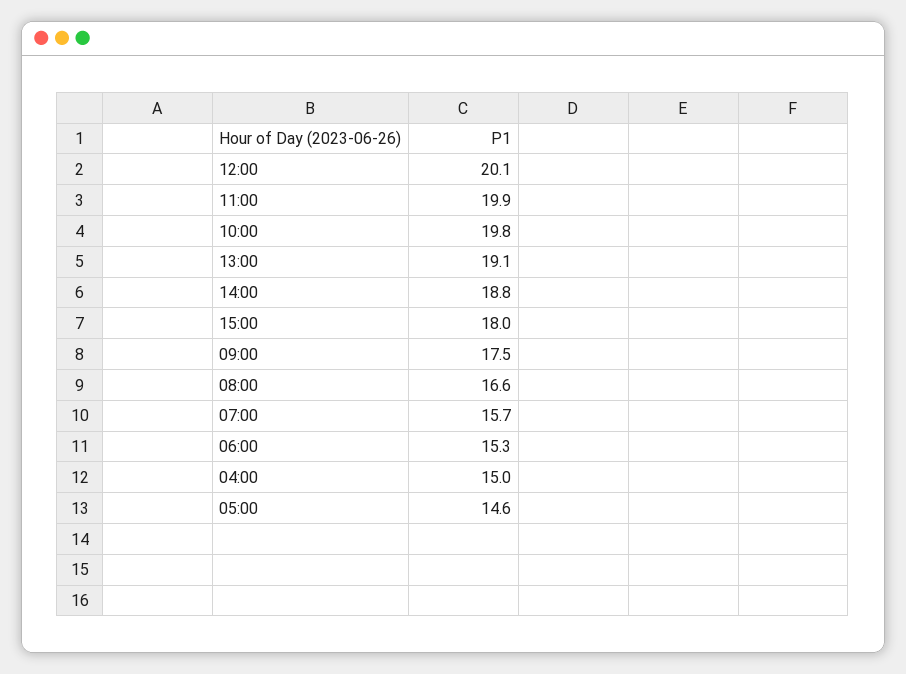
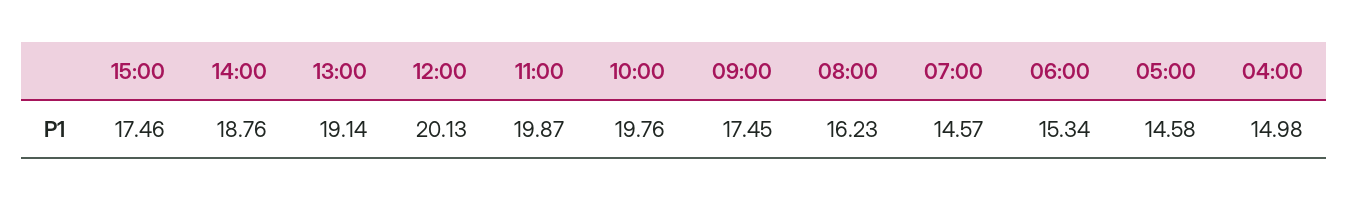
  {
    "12:00": 20.13,
    "11:00": 19.87,
    "10:00": 19.76,
    "13:00": 19.14,
    "14:00": 18.76,
-   "15:00": 18,
+   "15:00": 17.46,
    "09:00": 17.45,
-   "08:00": 16.6,
+   "08:00": 16.23,
-   "07:00": 15.7,
+   "07:00": 14.57,
    "06:00": 15.34,
    "04:00": 14.98,
    "05:00": 14.58
  }

